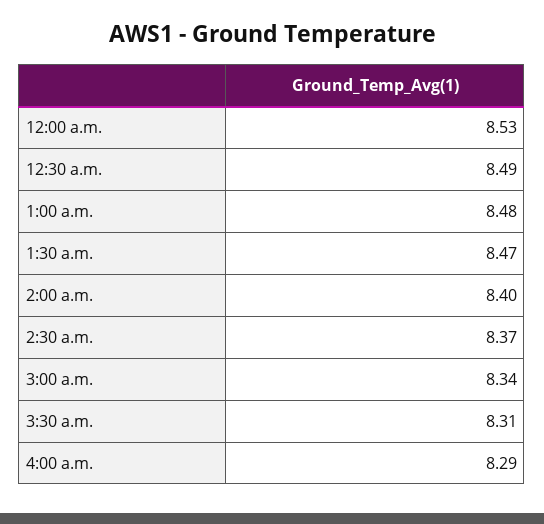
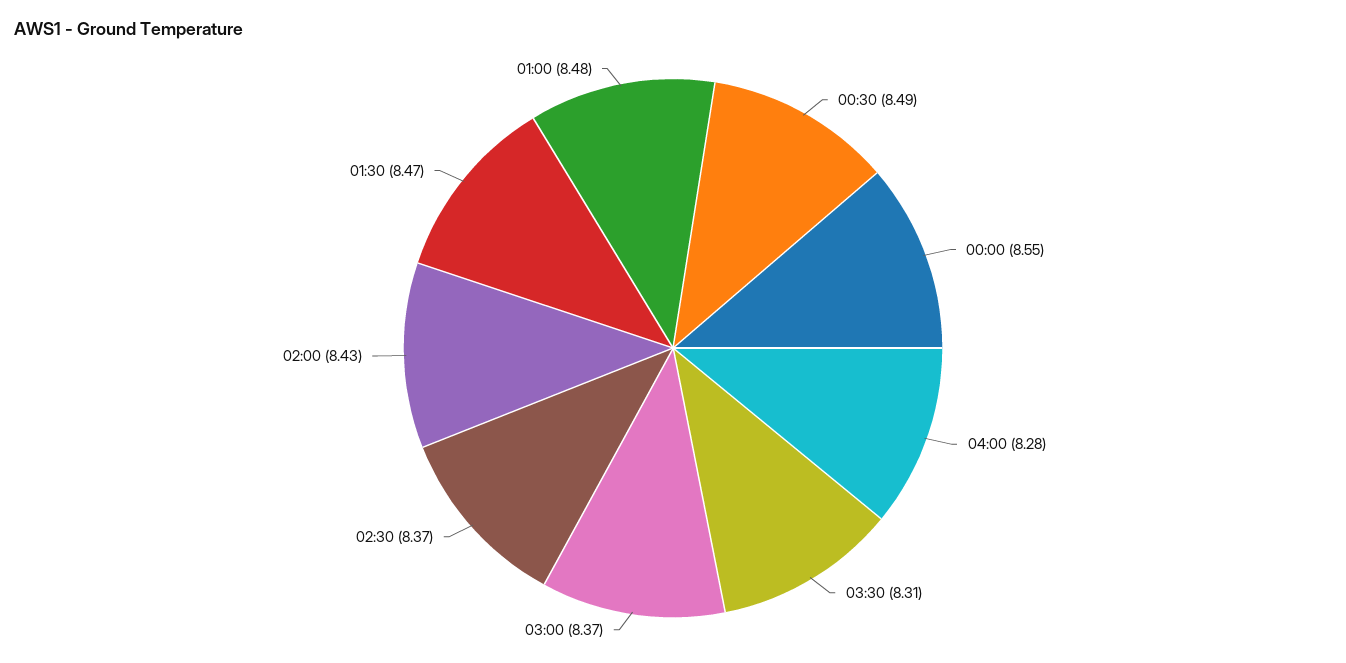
  {
-   "12:00 a.m.": 8.53,
+   "12:00 a.m.": 8.55,
    "12:30 a.m.": 8.49,
    "1:00 a.m.": 8.48,
    "1:30 a.m.": 8.47,
-   "2:00 a.m.": 8.4,
+   "2:00 a.m.": 8.43,
    "2:30 a.m.": 8.37,
-   "3:00 a.m.": 8.34,
+   "3:00 a.m.": 8.37,
    "3:30 a.m.": 8.31,
-   "4:00 a.m.": 8.29
+   "4:00 a.m.": 8.28
  }

